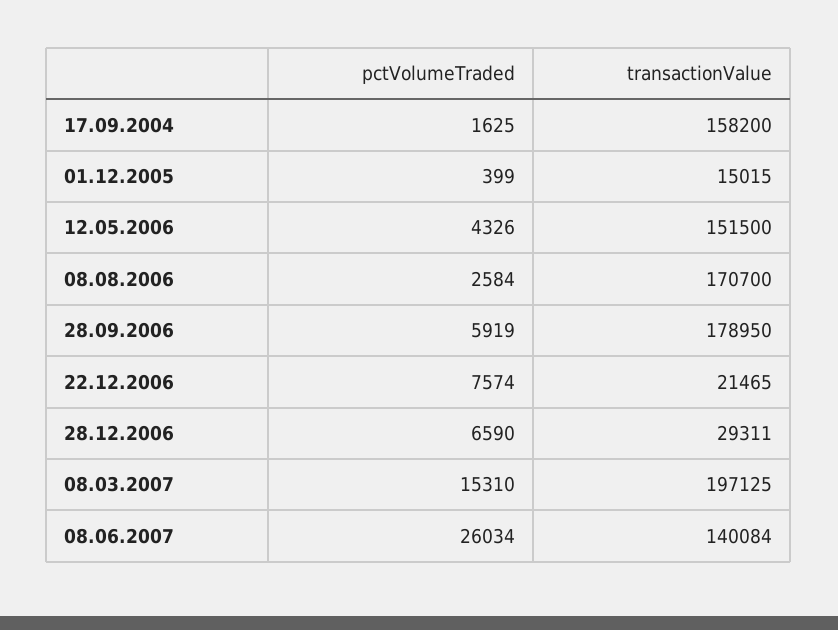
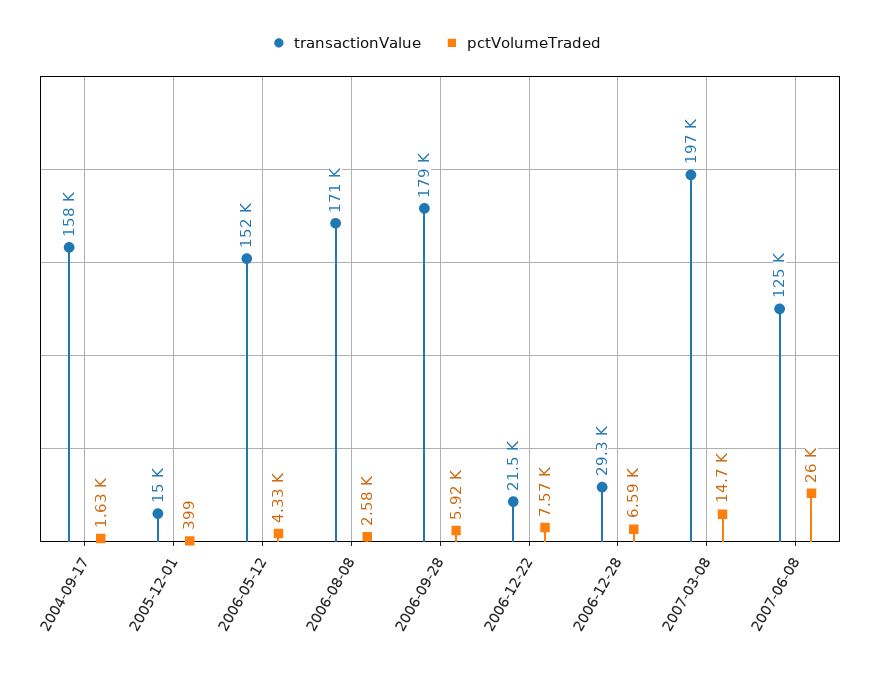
  {
    "pctVolumeTraded": {
      "17.09.2004": 1625,
      "01.12.2005": 399,
      "12.05.2006": 4326,
      "08.08.2006": 2584,
      "28.09.2006": 5919,
      "22.12.2006": 7574,
      "28.12.2006": 6590,
-     "08.03.2007": 15310,
+     "08.03.2007": 14700,
      "08.06.2007": 26034
    },
    "transactionValue": {
      "17.09.2004": 158200,
      "01.12.2005": 15015,
      "12.05.2006": 151500,
      "08.08.2006": 170700,
      "28.09.2006": 178950,
      "22.12.2006": 21465,
      "28.12.2006": 29311,
      "08.03.2007": 197125,
-     "08.06.2007": 140084
+     "08.06.2007": 125000
    }
  }

